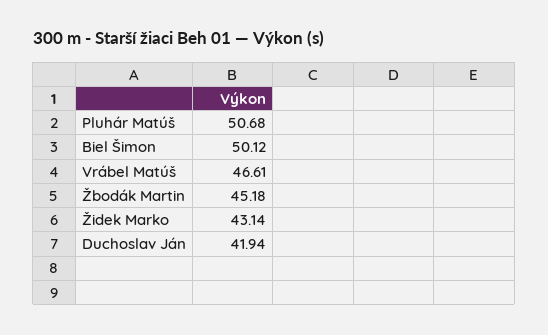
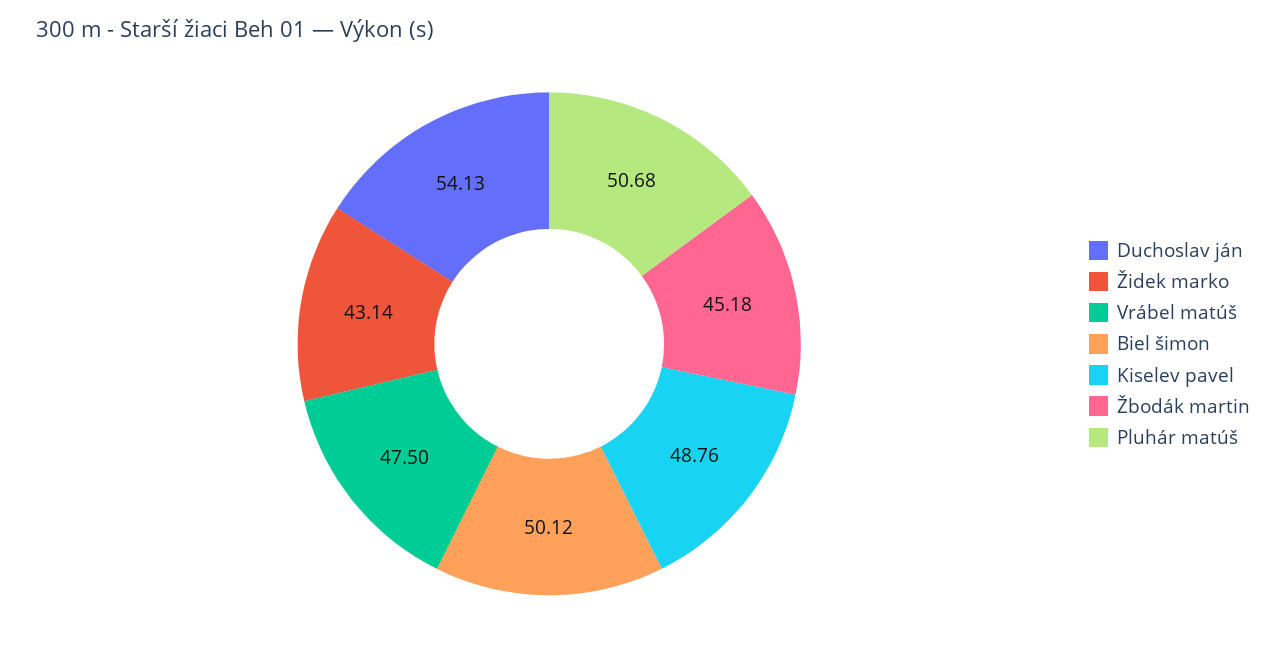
  {
    "Pluhár Matúš": 50.68,
    "Biel Šimon": 50.12,
-   "Vrábel Matúš": 46.61,
+   "Vrábel Matúš": 47.5,
    "Žbodák Martin": 45.18,
    "Židek Marko": 43.14,
-   "Duchoslav Ján": 41.94
+   "Duchoslav Ján": 54.13,
+   "Kiselev pavel": 48.76
  }

